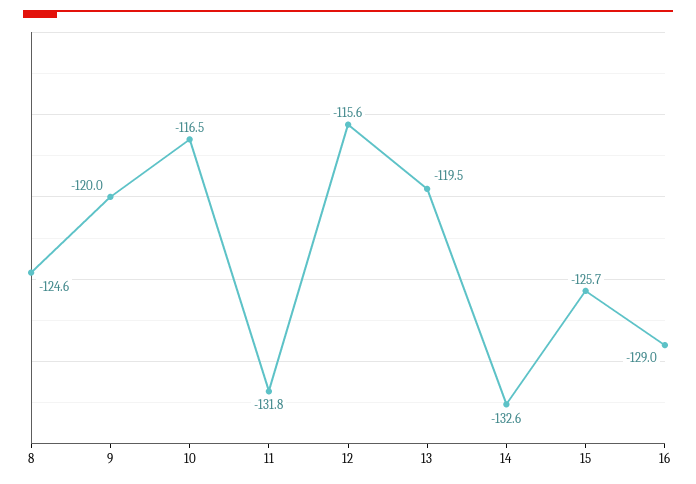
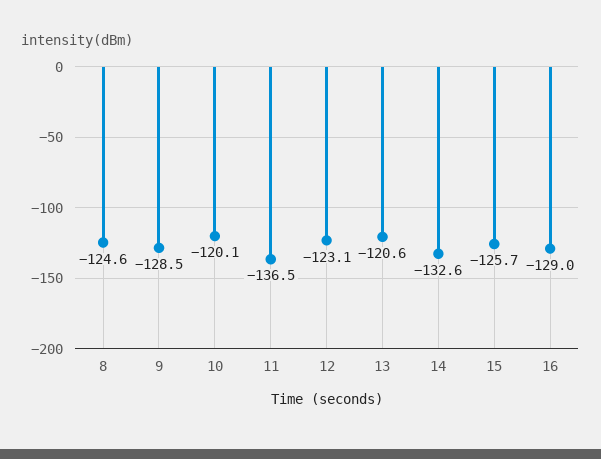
  {
    "8": -124.6,
-   "9": -120,
+   "9": -128.5,
-   "10": -116.5,
+   "10": -120.1,
-   "11": -131.8,
+   "11": -136.5,
-   "12": -115.6,
+   "12": -123.1,
-   "13": -119.5,
+   "13": -120.6,
    "14": -132.6,
    "15": -125.7,
    "16": -129
  }

